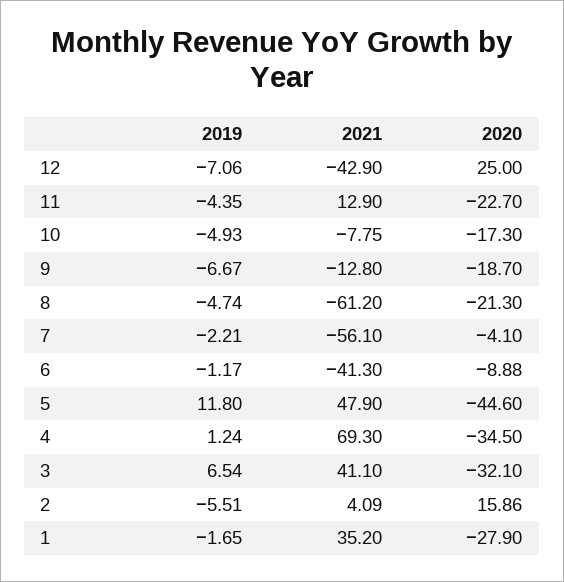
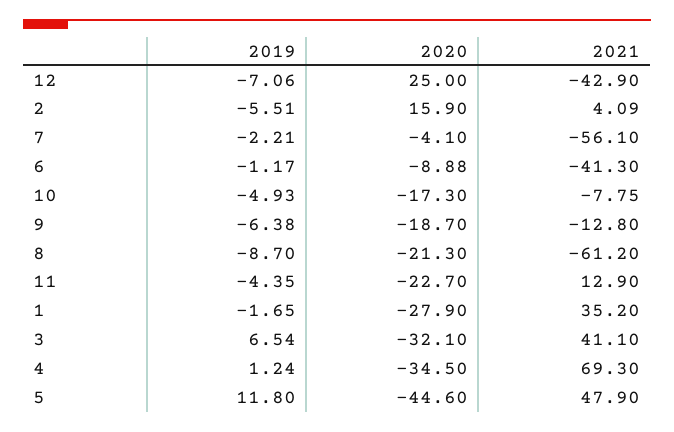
  {
    "2019": {
      "12": -7.06,
      "11": -4.35,
      "10": -4.93,
-     "9": -6.67,
+     "9": -6.38,
-     "8": -4.74,
+     "8": -8.7,
      "7": -2.21,
      "6": -1.17,
      "5": 11.8,
      "4": 1.24,
      "3": 6.54,
      "2": -5.51,
      "1": -1.65
    },
    "2021": {
      "12": -42.9,
      "11": 12.9,
      "10": -7.75,
      "9": -12.8,
      "8": -61.2,
      "7": -56.1,
      "6": -41.3,
      "5": 47.9,
      "4": 69.3,
      "3": 41.1,
      "2": 4.09,
      "1": 35.2
    },
    "2020": {
      "12": 25,
      "11": -22.7,
      "10": -17.3,
      "9": -18.7,
      "8": -21.3,
      "7": -4.1,
      "6": -8.88,
      "5": -44.6,
      "4": -34.5,
      "3": -32.1,
-     "2": 15.86,
+     "2": 15.9,
      "1": -27.9
    }
  }

